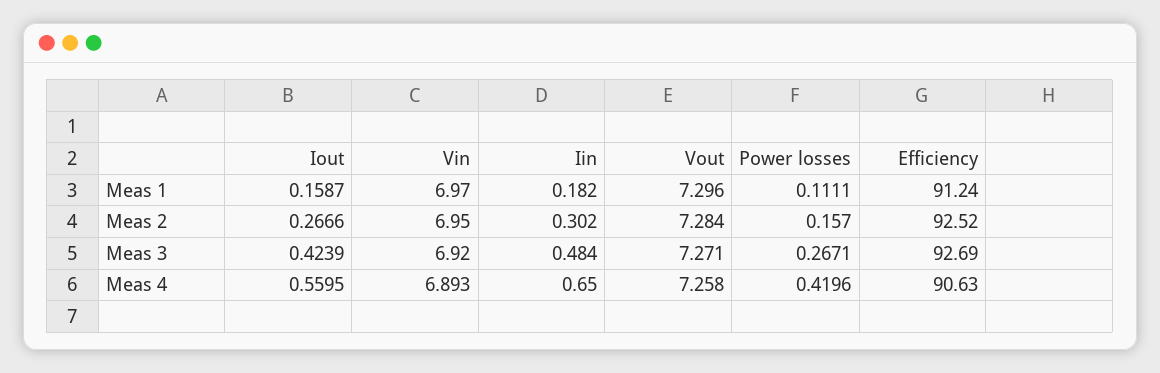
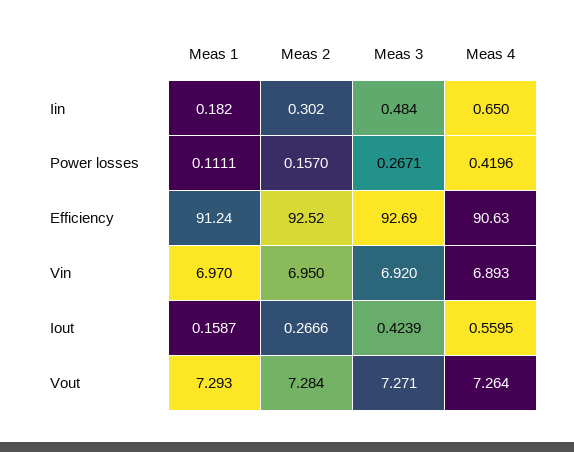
  {
    "Iout": {
      "Meas 1": 0.1587,
      "Meas 2": 0.2666,
      "Meas 3": 0.4239,
      "Meas 4": 0.5595
    },
    "Vin": {
      "Meas 1": 6.97,
      "Meas 2": 6.95,
      "Meas 3": 6.92,
      "Meas 4": 6.893
    },
    "Iin": {
      "Meas 1": 0.182,
      "Meas 2": 0.302,
      "Meas 3": 0.484,
      "Meas 4": 0.65
    },
    "Vout": {
-     "Meas 1": 7.296,
+     "Meas 1": 7.293,
      "Meas 2": 7.284,
      "Meas 3": 7.271,
-     "Meas 4": 7.258
+     "Meas 4": 7.264
    },
    "Power losses": {
      "Meas 1": 0.1111,
      "Meas 2": 0.157,
      "Meas 3": 0.2671,
      "Meas 4": 0.4196
    },
    "Efficiency": {
      "Meas 1": 91.24,
      "Meas 2": 92.52,
      "Meas 3": 92.69,
      "Meas 4": 90.63
    }
  }

